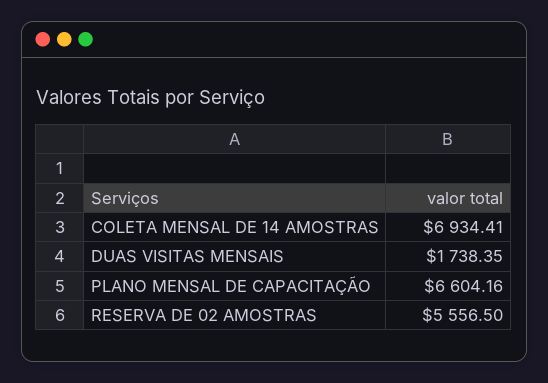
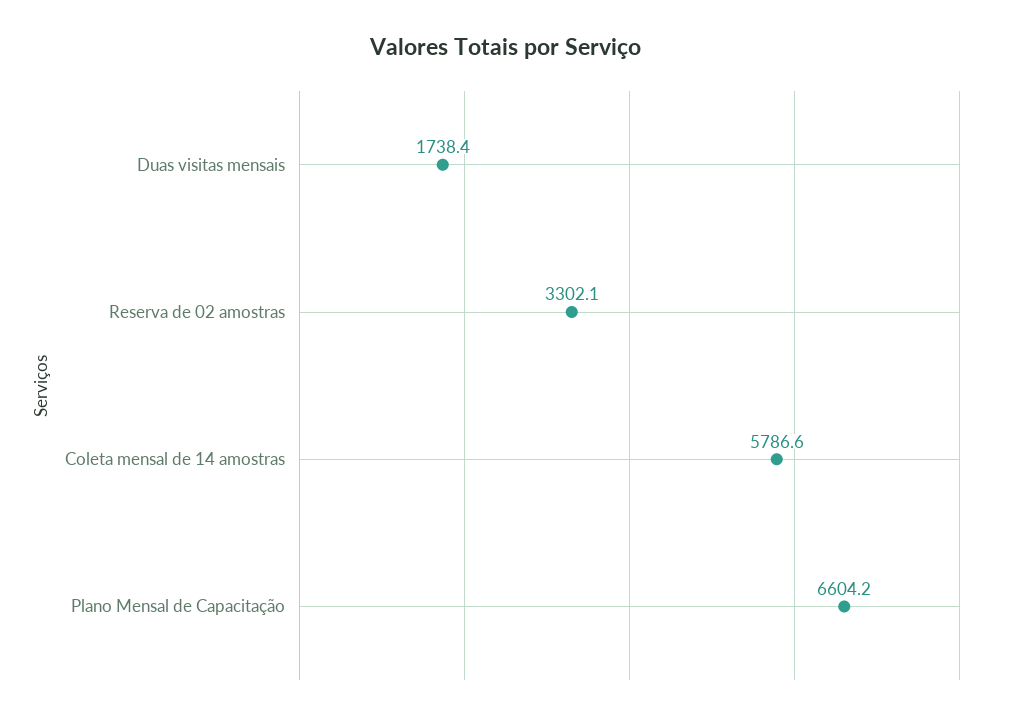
  {
-   "COLETA MENSAL DE 14 AMOSTRAS": 6934.41,
+   "COLETA MENSAL DE 14 AMOSTRAS": 5786.6,
    "DUAS VISITAS MENSAIS": 1738.35,
    "PLANO MENSAL DE CAPACITAÇÃO": 6604.16,
-   "RESERVA DE 02 AMOSTRAS": 5556.5
+   "RESERVA DE 02 AMOSTRAS": 3302.1
  }

